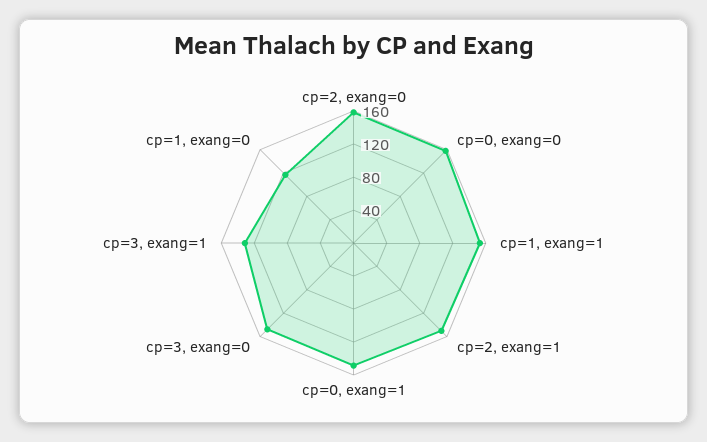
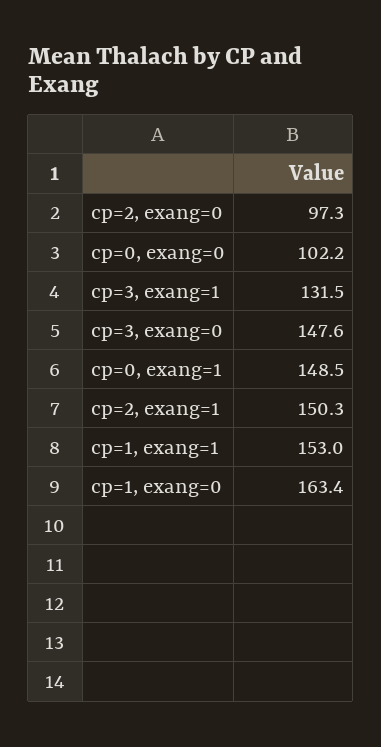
  {
-   "cp=2, exang=0": 160,
+   "cp=2, exang=0": 97.3,
-   "cp=0, exang=0": 160,
+   "cp=0, exang=0": 102.2,
    "cp=1, exang=1": 153,
    "cp=2, exang=1": 150.3,
    "cp=0, exang=1": 148.5,
    "cp=3, exang=0": 147.6,
    "cp=3, exang=1": 131.5,
-   "cp=1, exang=0": 120
+   "cp=1, exang=0": 163.4
  }

